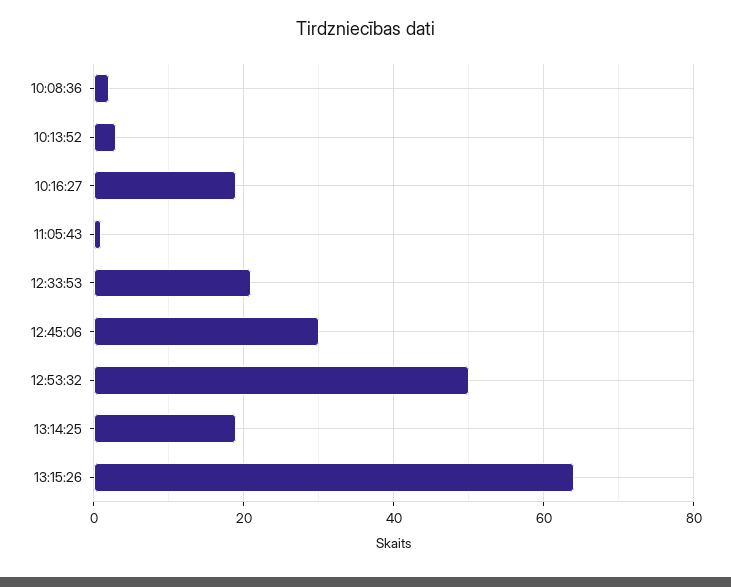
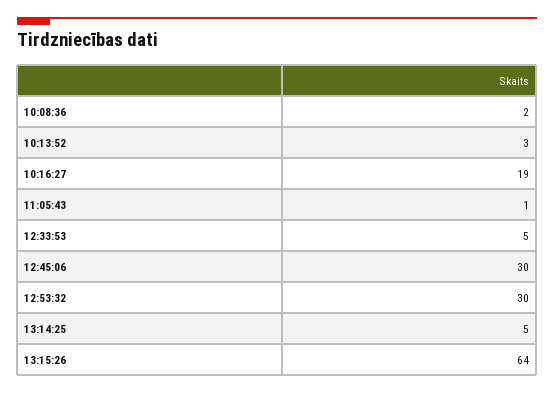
  {
    "10:08:36": 2,
    "10:13:52": 3,
    "10:16:27": 19,
    "11:05:43": 1,
-   "12:33:53": 20,
+   "12:33:53": 5,
    "12:45:06": 30,
-   "12:53:32": 50,
+   "12:53:32": 30,
-   "13:14:25": 20,
+   "13:14:25": 5,
    "13:15:26": 64
  }

